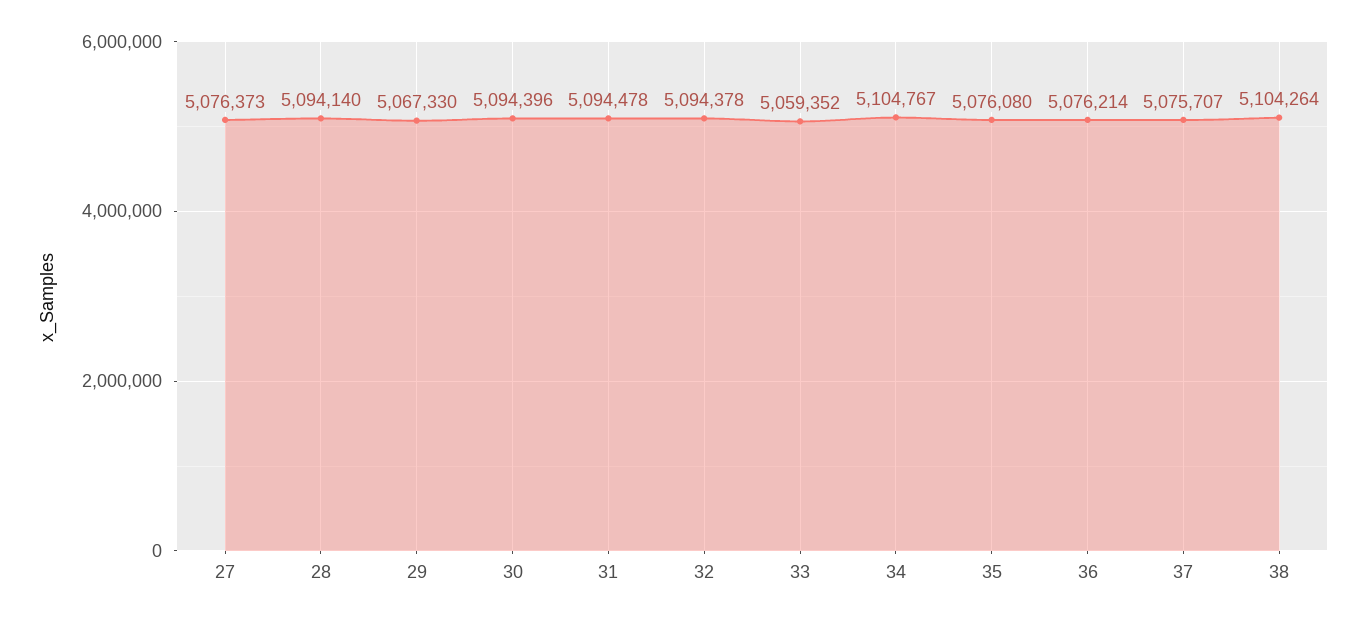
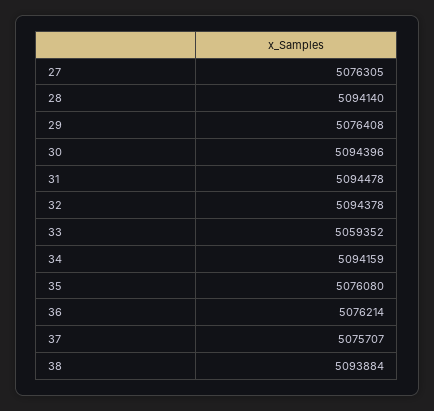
  {
-   "27": 5076373,
+   "27": 5076305,
    "28": 5094140,
-   "29": 5067330,
+   "29": 5076408,
    "30": 5094396,
    "31": 5094478,
    "32": 5094378,
    "33": 5059352,
-   "34": 5104767,
+   "34": 5094159,
    "35": 5076080,
    "36": 5076214,
    "37": 5075707,
-   "38": 5104264
+   "38": 5093884
  }

